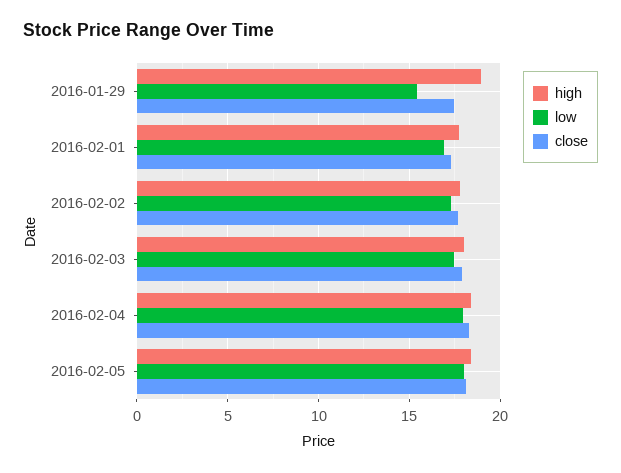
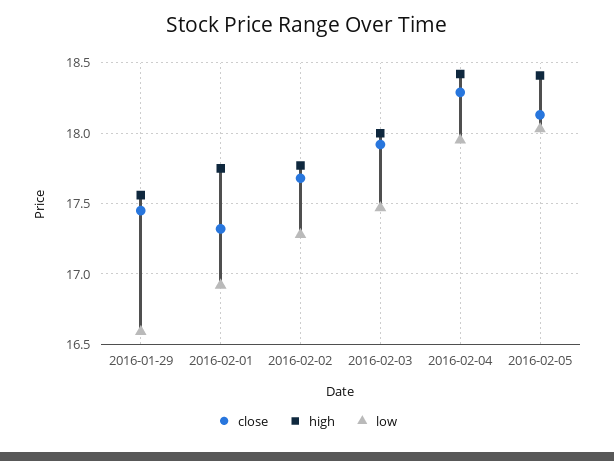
  {
    "high": {
-     "2016-01-29": 19,
+     "2016-01-29": 17.55,
      "2016-02-01": 17.75,
      "2016-02-02": 17.75,
      "2016-02-03": 18,
      "2016-02-04": 18.4,
      "2016-02-05": 18.4
    },
    "low": {
-     "2016-01-29": 15.5,
+     "2016-01-29": 16.6,
      "2016-02-01": 16.9,
      "2016-02-02": 17.3,
      "2016-02-03": 17.45,
      "2016-02-04": 17.95,
      "2016-02-05": 18.05
    },
    "close": {
      "2016-01-29": 17.45,
      "2016-02-01": 17.3,
      "2016-02-02": 17.7,
      "2016-02-03": 17.9,
      "2016-02-04": 18.3,
      "2016-02-05": 18.15
    }
  }

